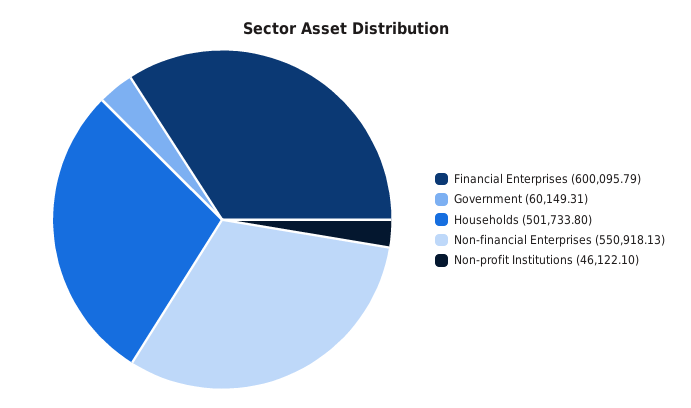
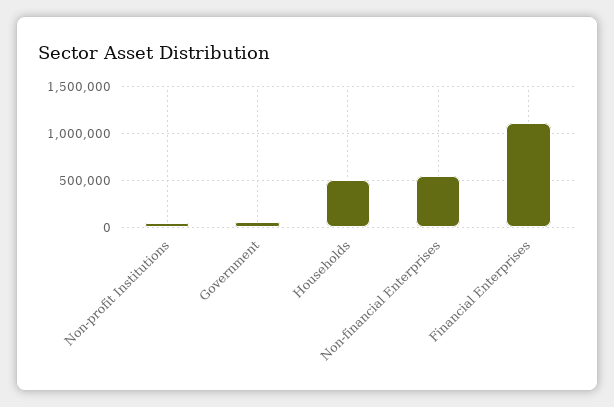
  {
-   "Financial Enterprises": 600095.79,
+   "Financial Enterprises": 1100000,
    "Government": 60149.31,
    "Households": 501733.8,
    "Non-financial Enterprises": 550918.13,
    "Non-profit Institutions": 46122.1
  }

